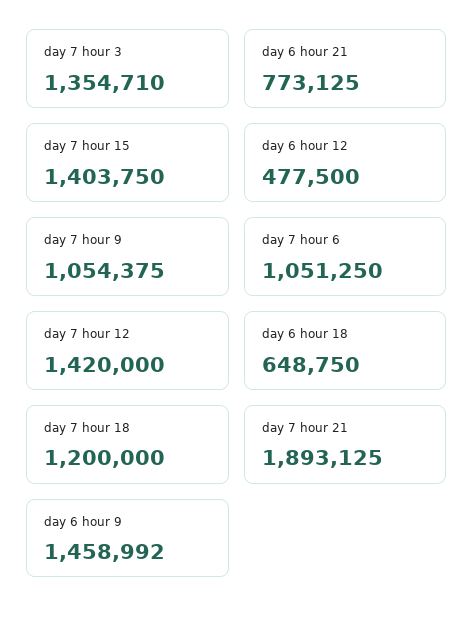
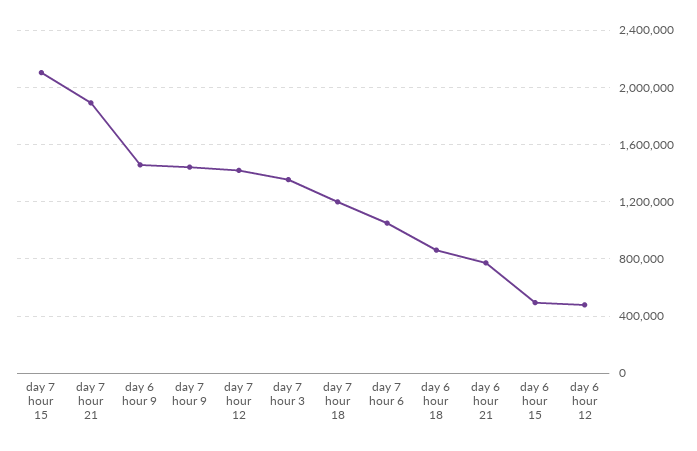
  {
    "day 7 hour 3": 1354710,
    "day 6 hour 21": 773125,
-   "day 7 hour 15": 1403750,
+   "day 7 hour 15": 2100000,
    "day 6 hour 12": 477500,
-   "day 7 hour 9": 1054375,
+   "day 7 hour 9": 1450000,
    "day 7 hour 6": 1051250,
    "day 7 hour 12": 1420000,
-   "day 6 hour 18": 648750,
+   "day 6 hour 18": 850000,
    "day 7 hour 18": 1200000,
    "day 7 hour 21": 1893125,
-   "day 6 hour 9": 1458992
+   "day 6 hour 9": 1458992,
+   "day 6 hour 15": 500000
  }

